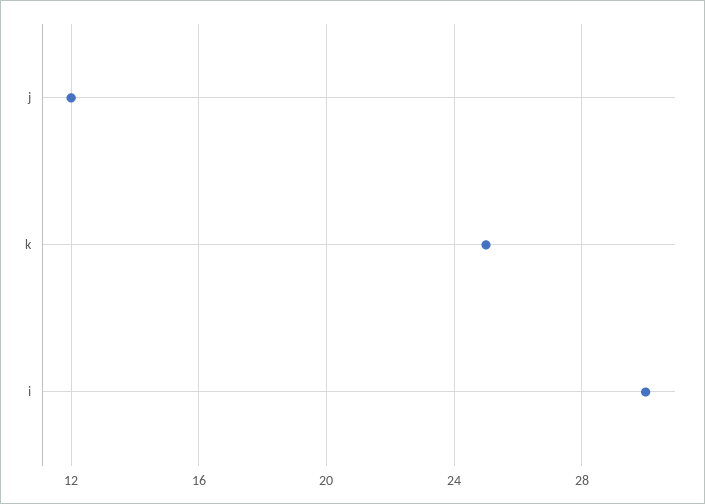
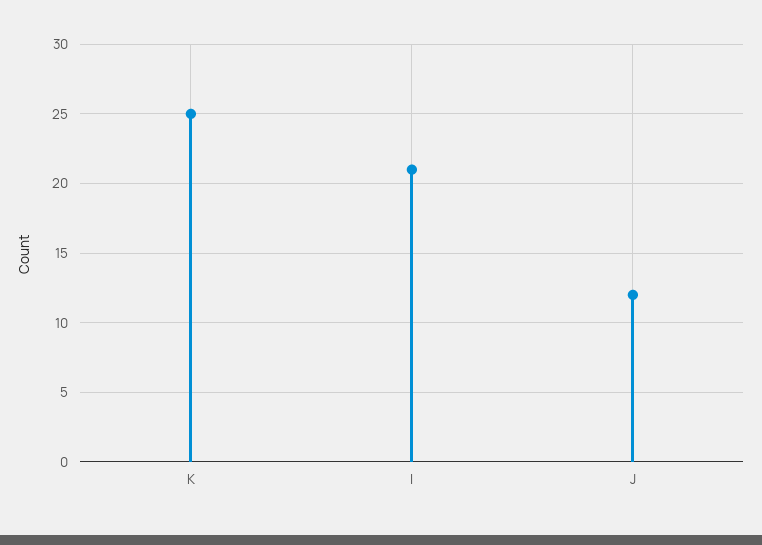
  {
    "j": 12,
    "k": 25,
-   "i": 30
+   "i": 21
  }

